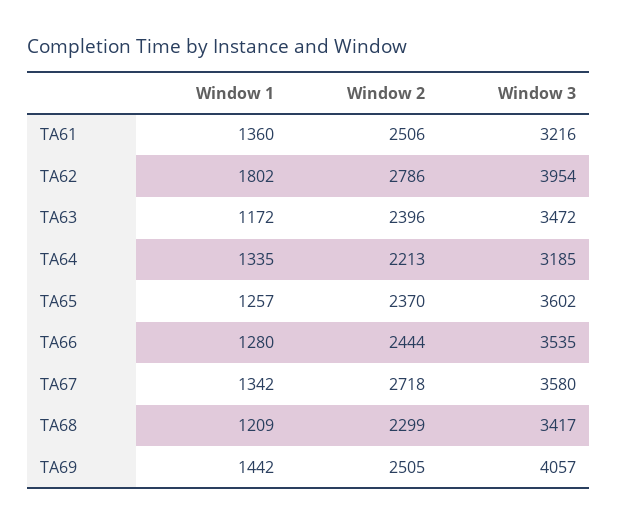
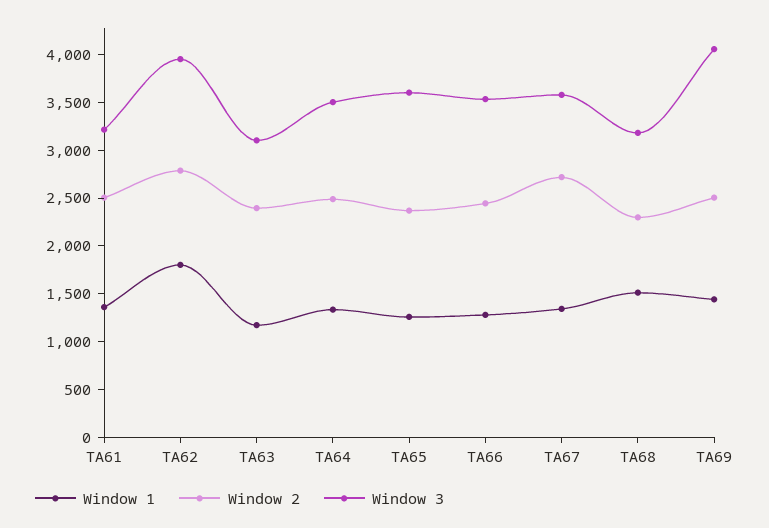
  {
    "Window 1": {
      "TA61": 1360,
      "TA62": 1802,
      "TA63": 1172,
      "TA64": 1335,
      "TA65": 1257,
      "TA66": 1280,
      "TA67": 1342,
-     "TA68": 1209,
+     "TA68": 1500,
      "TA69": 1442
    },
    "Window 2": {
      "TA61": 2506,
      "TA62": 2786,
      "TA63": 2396,
-     "TA64": 2213,
+     "TA64": 2500,
      "TA65": 2370,
      "TA66": 2444,
      "TA67": 2718,
      "TA68": 2299,
      "TA69": 2505
    },
    "Window 3": {
      "TA61": 3216,
      "TA62": 3954,
-     "TA63": 3472,
+     "TA63": 3100,
-     "TA64": 3185,
+     "TA64": 3500,
      "TA65": 3602,
      "TA66": 3535,
      "TA67": 3580,
-     "TA68": 3417,
+     "TA68": 3200,
      "TA69": 4057
    }
  }

